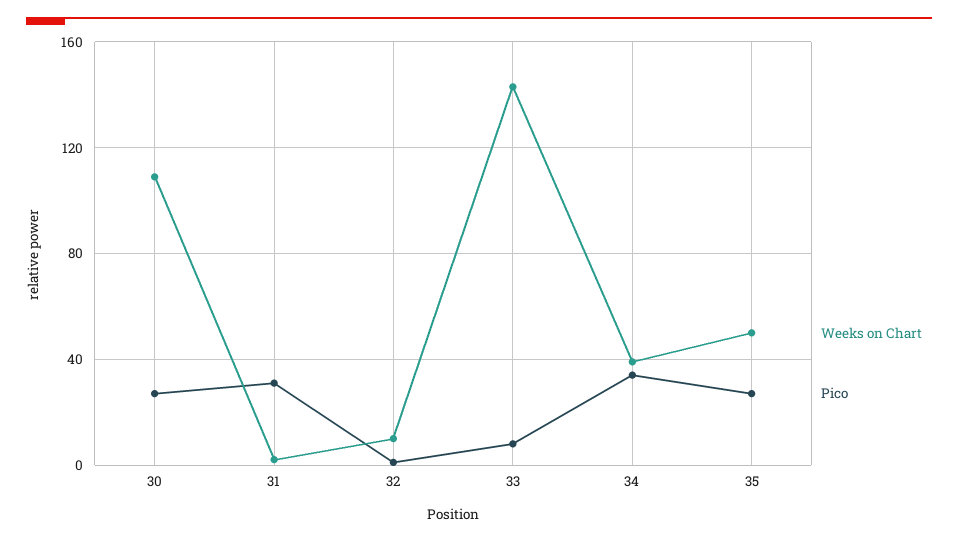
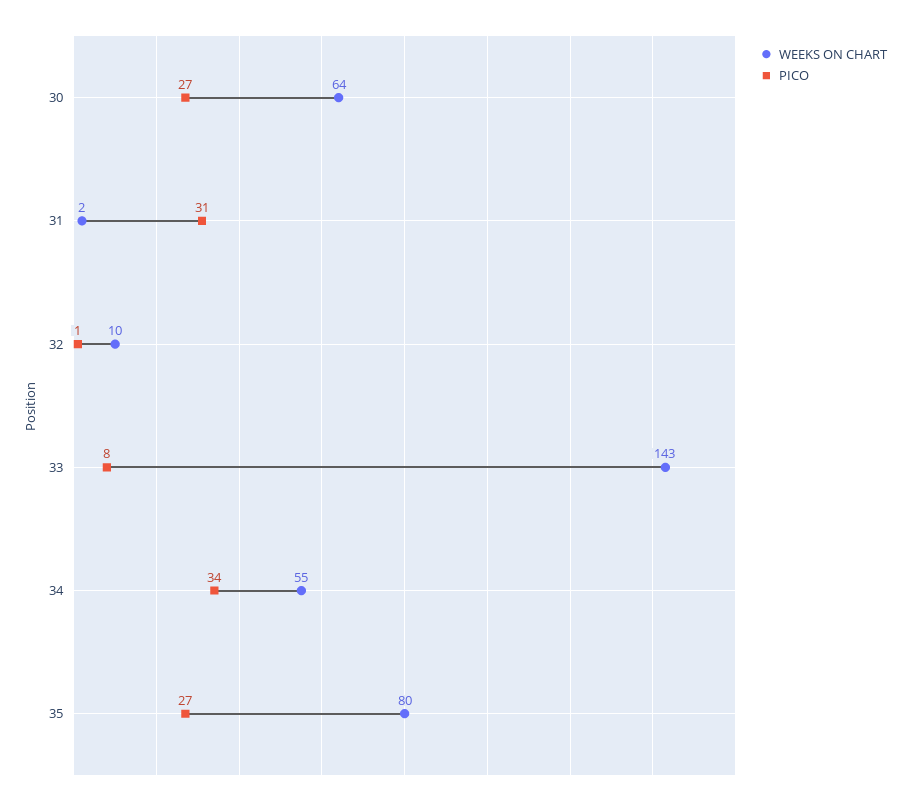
  {
    "Weeks on Chart": {
-     "30": 110,
+     "30": 64,
      "31": 2,
      "32": 10,
      "33": 143,
-     "34": 40,
+     "34": 55,
-     "35": 50
+     "35": 80
    },
    "Pico": {
      "30": 27,
      "31": 31,
      "32": 1,
      "33": 8,
      "34": 34,
      "35": 27
    }
  }

